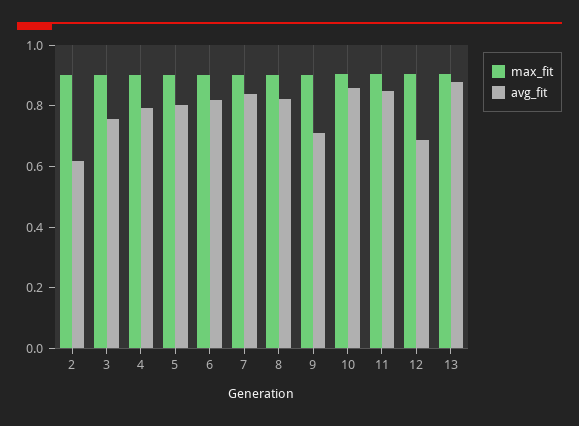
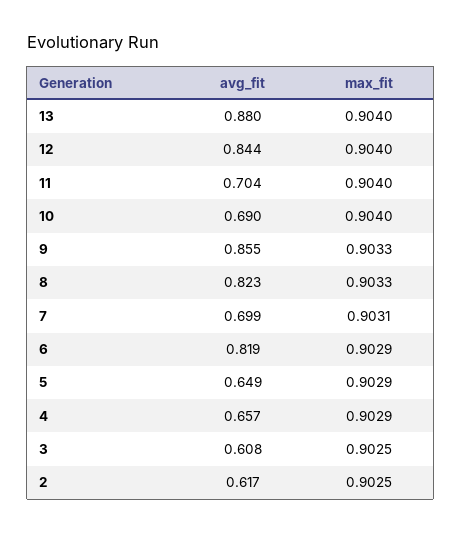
  {
    "max_fit": {
      "2": 0.9025,
      "3": 0.9025,
      "4": 0.9029,
      "5": 0.9029,
      "6": 0.9029,
      "7": 0.9031,
      "8": 0.9033,
      "9": 0.9033,
      "10": 0.904,
      "11": 0.904,
      "12": 0.904,
      "13": 0.904
    },
    "avg_fit": {
      "2": 0.617,
-     "3": 0.75,
+     "3": 0.608,
-     "4": 0.8,
+     "4": 0.657,
-     "5": 0.8,
+     "5": 0.649,
      "6": 0.819,
-     "7": 0.85,
+     "7": 0.699,
      "8": 0.823,
-     "9": 0.7,
+     "9": 0.855,
-     "10": 0.85,
+     "10": 0.69,
-     "11": 0.85,
+     "11": 0.704,
-     "12": 0.7,
+     "12": 0.844,
      "13": 0.88
    }
  }

